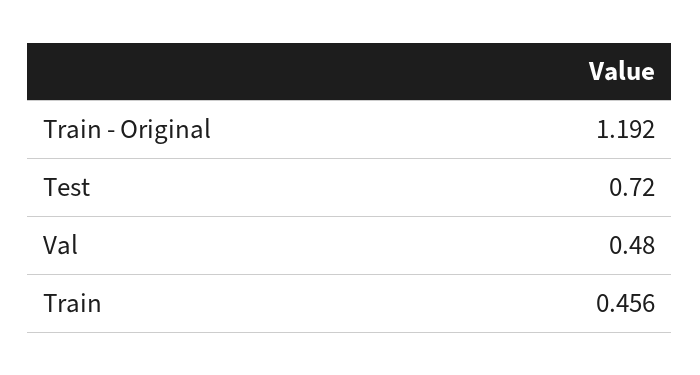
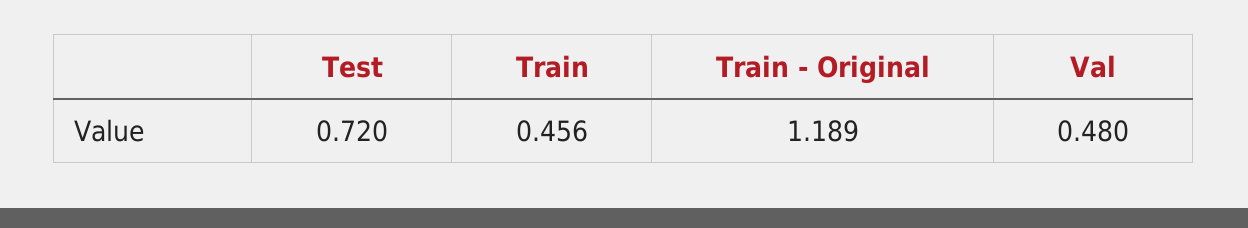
  {
-   "Train - Original": 1.192,
+   "Train - Original": 1.189,
    "Test": 0.72,
    "Val": 0.48,
    "Train": 0.456
  }

